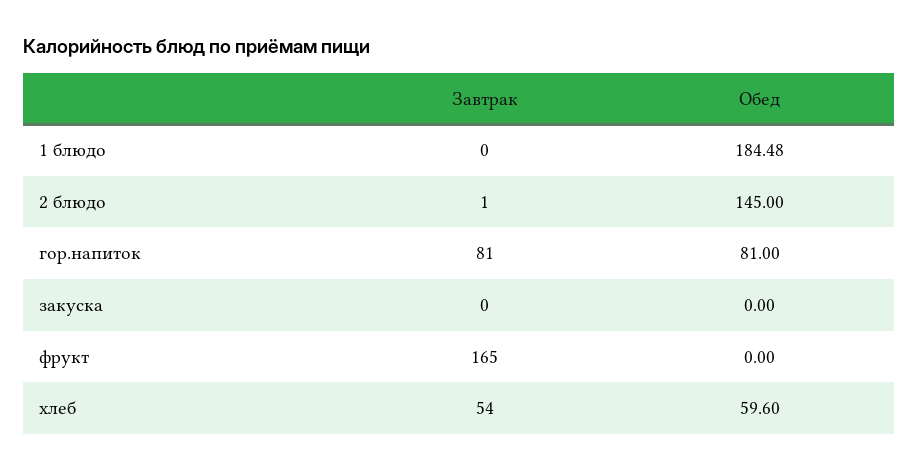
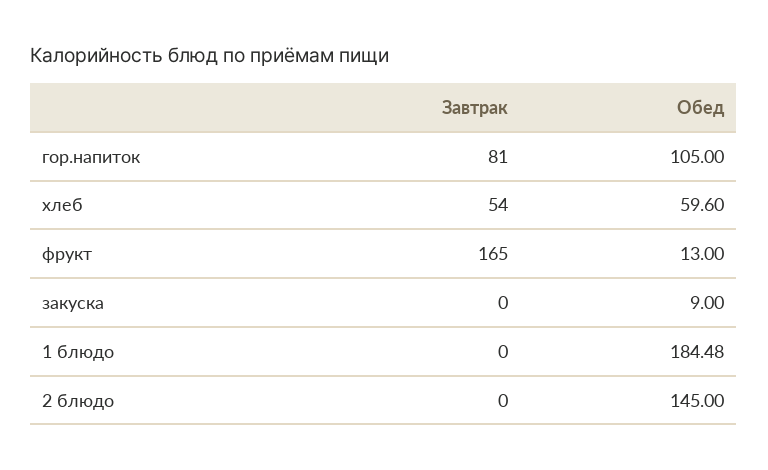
  {
    "Завтрак": {
      "1 блюдо": 0,
-     "2 блюдо": 1,
+     "2 блюдо": 0,
      "гор.напиток": 81,
      "закуска": 0,
      "фрукт": 165,
      "хлеб": 54
    },
    "Обед": {
      "1 блюдо": 184.48,
      "2 блюдо": 145,
-     "гор.напиток": 81,
+     "гор.напиток": 105,
-     "закуска": 0,
+     "закуска": 9,
-     "фрукт": 0,
+     "фрукт": 13,
      "хлеб": 59.6
    }
  }

